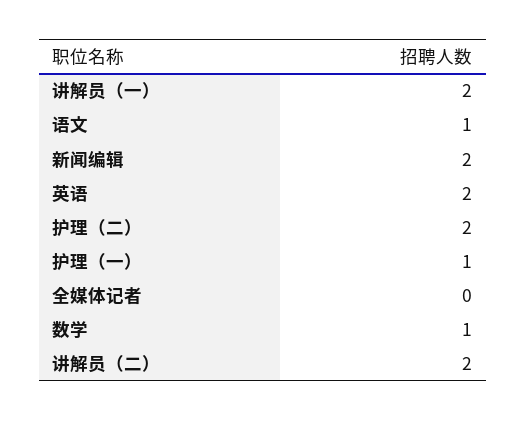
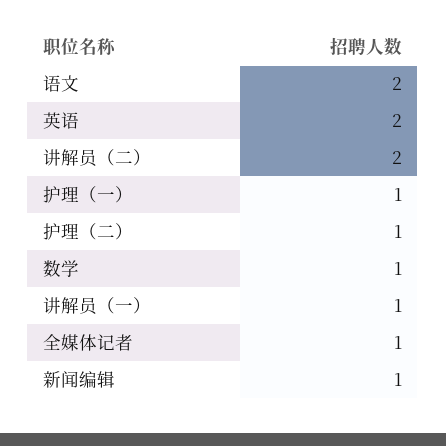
  {
-   "讲解员（一）": 2,
+   "讲解员（一）": 1,
-   "语文": 1,
+   "语文": 2,
-   "新闻编辑": 2,
+   "新闻编辑": 1,
    "英语": 2,
-   "护理（二）": 2,
+   "护理（二）": 1,
    "护理（一）": 1,
-   "全媒体记者": 0,
+   "全媒体记者": 1,
    "数学": 1,
    "讲解员（二）": 2
  }

